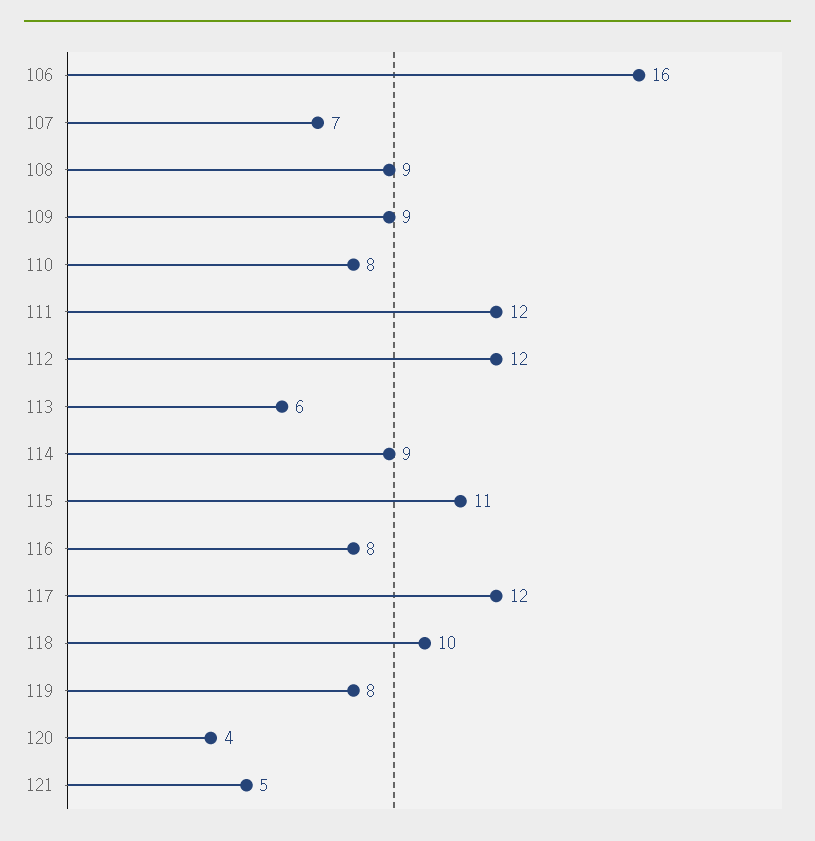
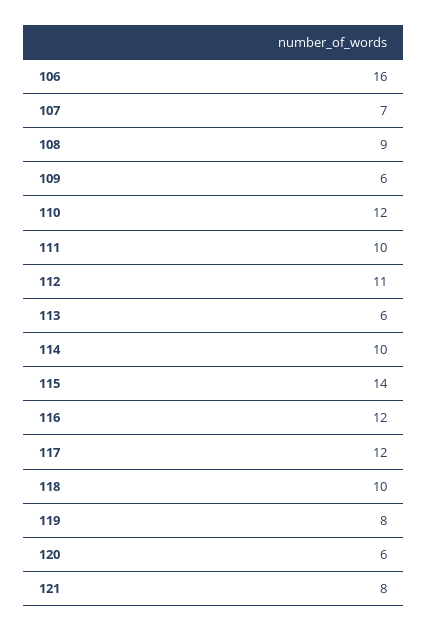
  {
    "106": 16,
    "107": 7,
    "108": 9,
-   "109": 9,
+   "109": 6,
-   "110": 8,
+   "110": 12,
-   "111": 12,
+   "111": 10,
-   "112": 12,
+   "112": 11,
    "113": 6,
-   "114": 9,
+   "114": 10,
-   "115": 11,
+   "115": 14,
-   "116": 8,
+   "116": 12,
    "117": 12,
    "118": 10,
    "119": 8,
-   "120": 4,
+   "120": 6,
-   "121": 5
+   "121": 8
  }

